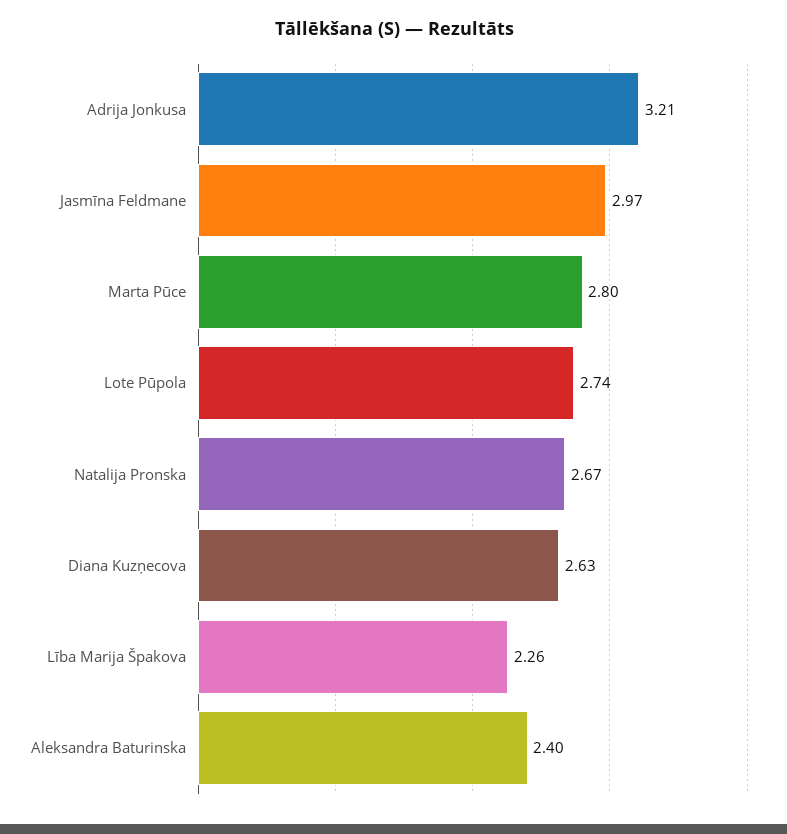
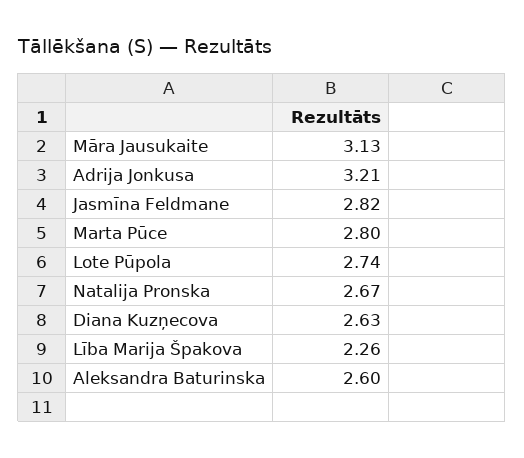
  {
    "Adrija Jonkusa": 3.21,
-   "Jasmīna Feldmane": 2.97,
+   "Jasmīna Feldmane": 2.82,
    "Marta Pūce": 2.8,
    "Lote Pūpola": 2.74,
    "Natalija Pronska": 2.67,
    "Diana Kuzņecova": 2.63,
    "Lība Marija Špakova": 2.26,
-   "Aleksandra Baturinska": 2.4
+   "Aleksandra Baturinska": 2.6,
+   "Māra Jausukaite": 3.13
  }

